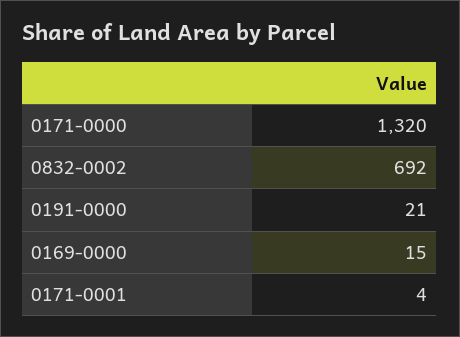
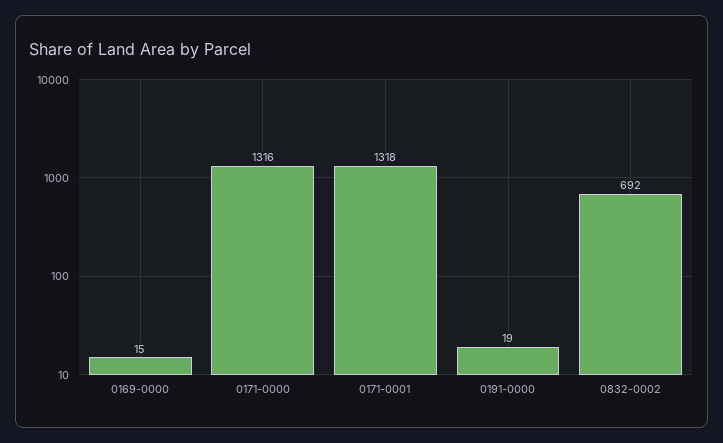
  {
-   "0171-0000": 1320,
+   "0171-0000": 1316,
    "0832-0002": 692,
-   "0191-0000": 21,
+   "0191-0000": 19,
    "0169-0000": 15,
-   "0171-0001": 4
+   "0171-0001": 1318
  }

